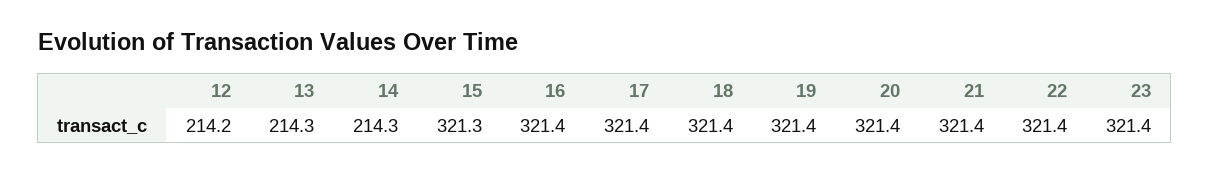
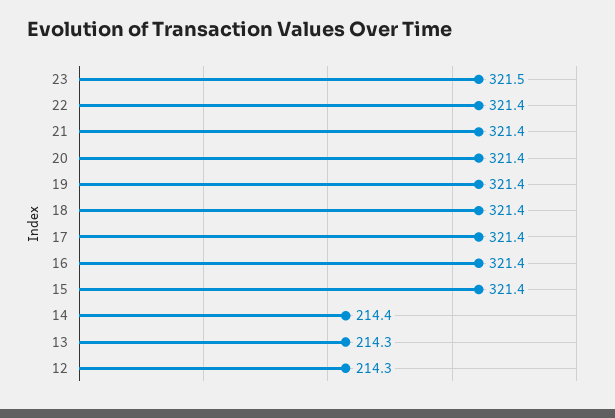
  {
-   "12": 214.2,
+   "12": 214.3,
    "13": 214.3,
-   "14": 214.3,
+   "14": 214.4,
-   "15": 321.3,
+   "15": 321.4,
    "16": 321.4,
    "17": 321.4,
    "18": 321.4,
    "19": 321.4,
    "20": 321.4,
    "21": 321.4,
    "22": 321.4,
-   "23": 321.4
+   "23": 321.5
  }

